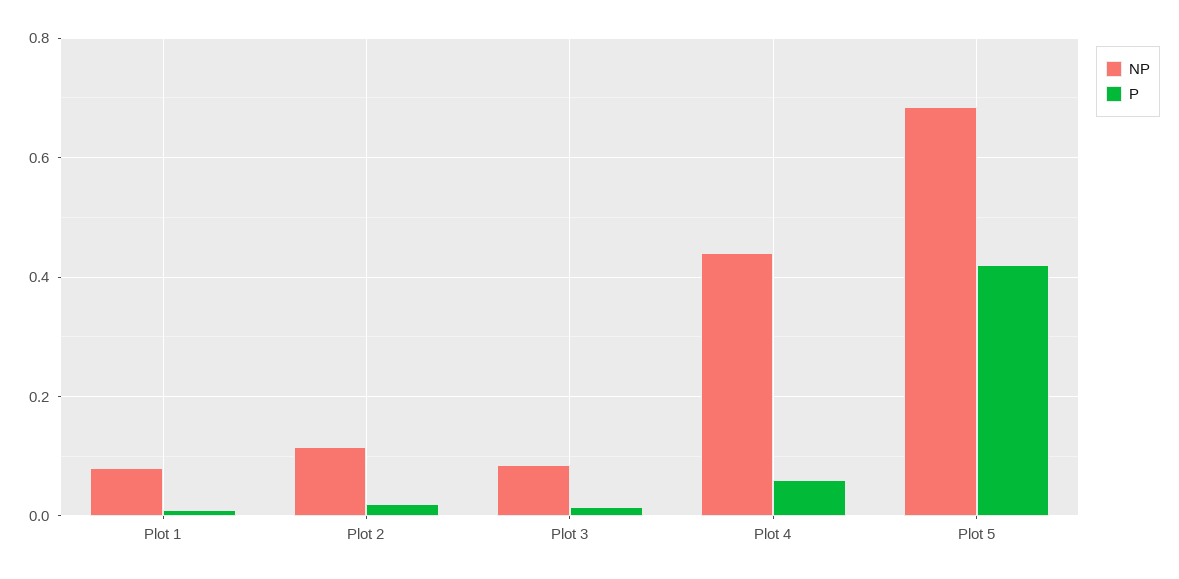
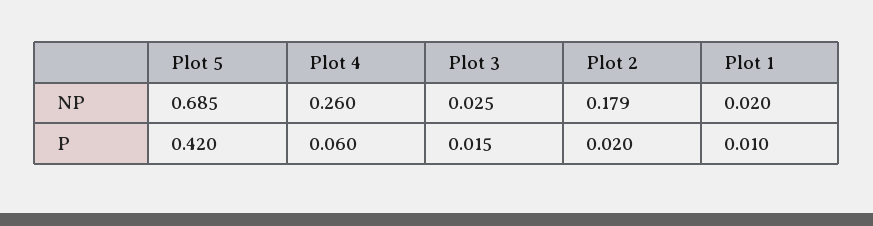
  {
    "NP": {
-     "Plot 1": 0.08,
+     "Plot 1": 0.02,
-     "Plot 2": 0.12,
+     "Plot 2": 0.179,
-     "Plot 3": 0.08,
+     "Plot 3": 0.025,
-     "Plot 4": 0.44,
+     "Plot 4": 0.26,
      "Plot 5": 0.685
    },
    "P": {
      "Plot 1": 0.01,
      "Plot 2": 0.02,
      "Plot 3": 0.015,
      "Plot 4": 0.06,
      "Plot 5": 0.42
    }
  }

